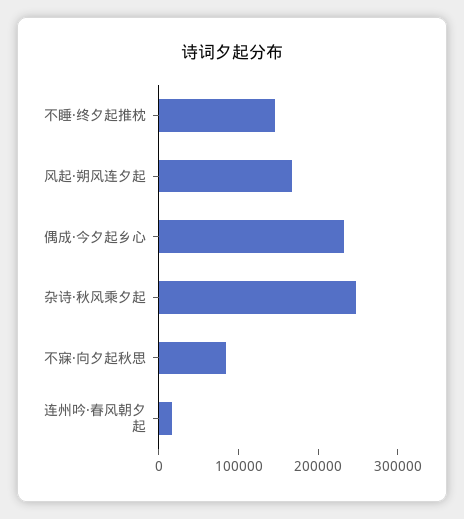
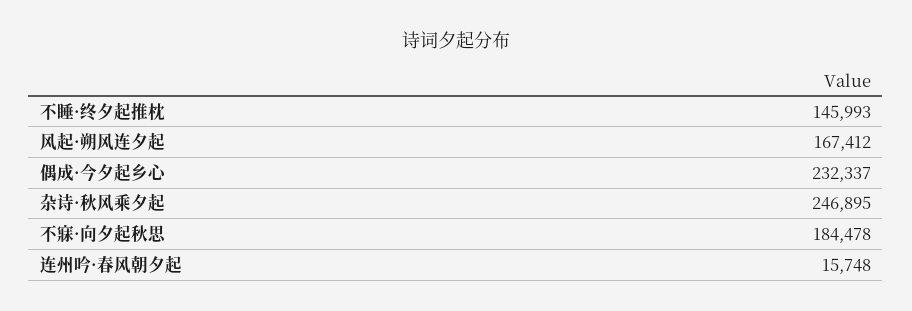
  {
    "不睡·终夕起推枕": 145993,
    "风起·朔风连夕起": 167412,
    "偶成·今夕起乡心": 232337,
    "杂诗·秋风乘夕起": 246895,
-   "不寐·向夕起秋思": 80000,
+   "不寐·向夕起秋思": 184478,
    "连州吟·春风朝夕起": 15748
  }

